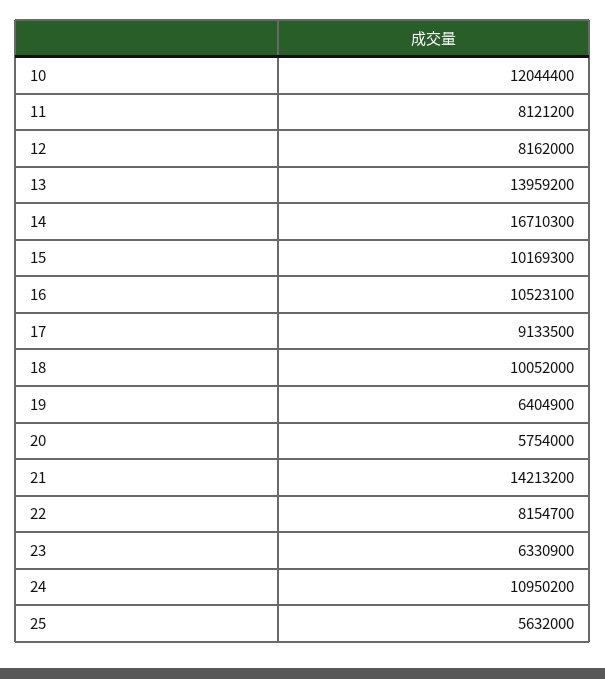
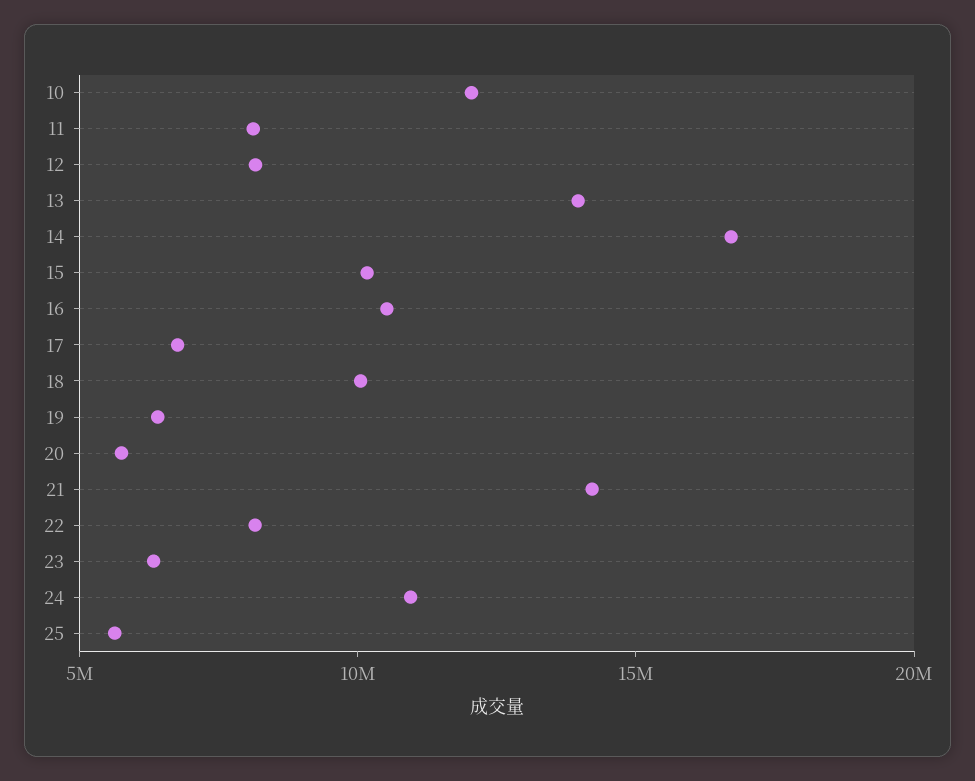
  {
    "10": 12044400,
    "11": 8121200,
    "12": 8162000,
    "13": 13959200,
    "14": 16710300,
    "15": 10169300,
    "16": 10523100,
-   "17": 9133500,
+   "17": 7000000,
    "18": 10052000,
    "19": 6404900,
    "20": 5754000,
    "21": 14213200,
    "22": 8154700,
    "23": 6330900,
    "24": 10950200,
    "25": 5632000
  }

